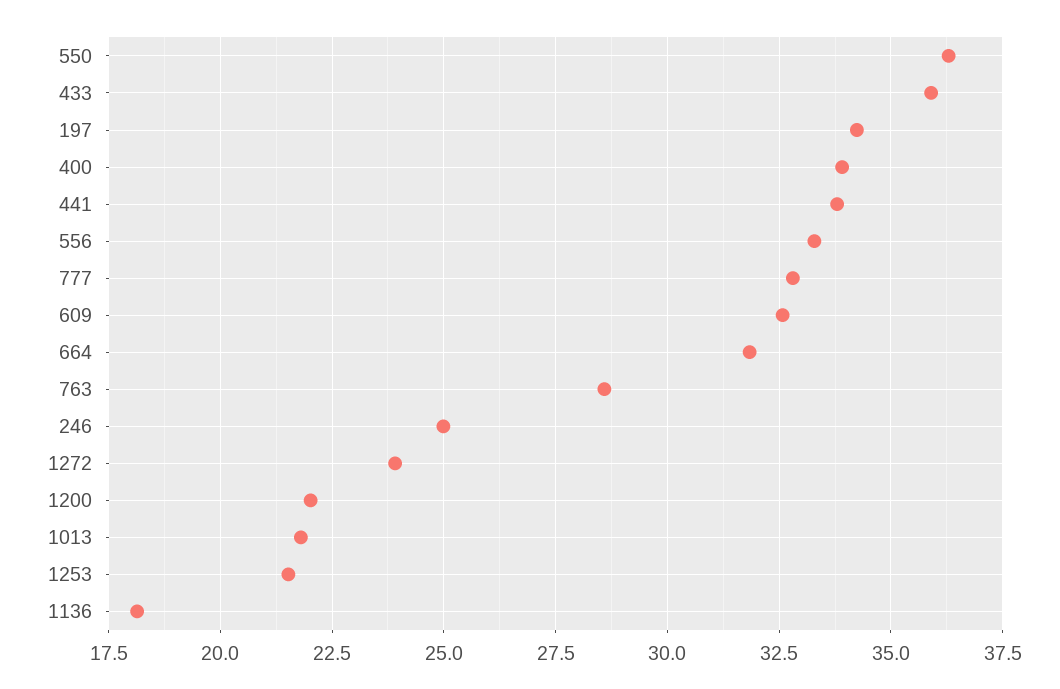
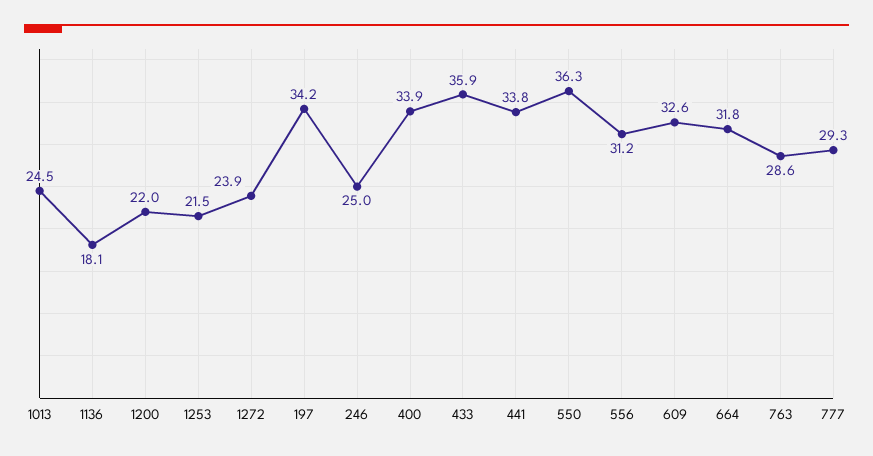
  {
    "550": 36.3,
    "433": 35.9,
    "197": 34.2,
    "400": 33.9,
    "441": 33.8,
-   "556": 33.25,
+   "556": 31.2,
-   "777": 32.75,
+   "777": 29.3,
    "609": 32.6,
    "664": 31.8,
    "763": 28.6,
    "246": 25,
    "1272": 23.9,
    "1200": 22,
-   "1013": 21.75,
+   "1013": 24.5,
    "1253": 21.5,
    "1136": 18.1
  }

